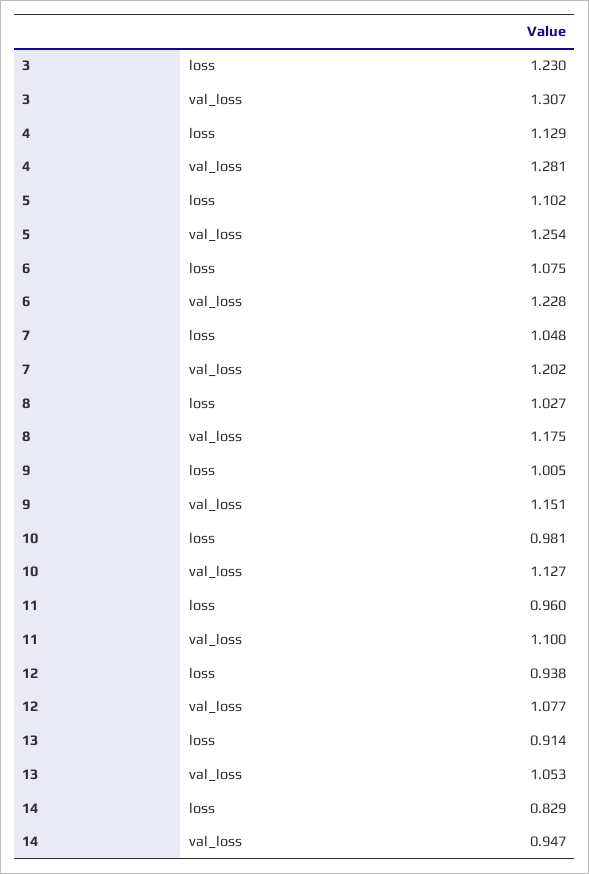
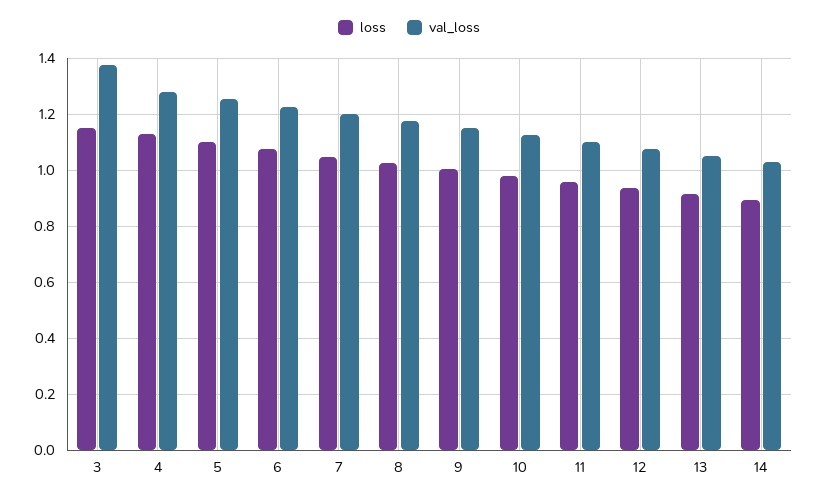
  {
    "loss": {
-     "3": 1.23,
+     "3": 1.15,
      "4": 1.129,
      "5": 1.102,
      "6": 1.075,
      "7": 1.048,
      "8": 1.027,
      "9": 1.005,
      "10": 0.981,
      "11": 0.96,
      "12": 0.938,
      "13": 0.914,
-     "14": 0.829
+     "14": 0.9
    },
    "val_loss": {
-     "3": 1.307,
+     "3": 1.375,
      "4": 1.281,
      "5": 1.254,
      "6": 1.228,
      "7": 1.202,
      "8": 1.175,
      "9": 1.151,
      "10": 1.127,
      "11": 1.1,
      "12": 1.077,
      "13": 1.053,
-     "14": 0.947
+     "14": 1.025
    }
  }

